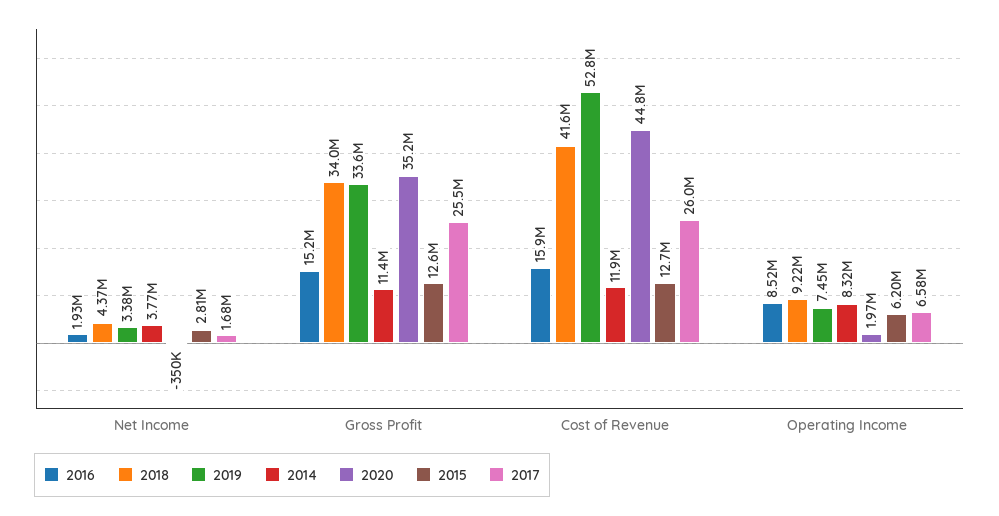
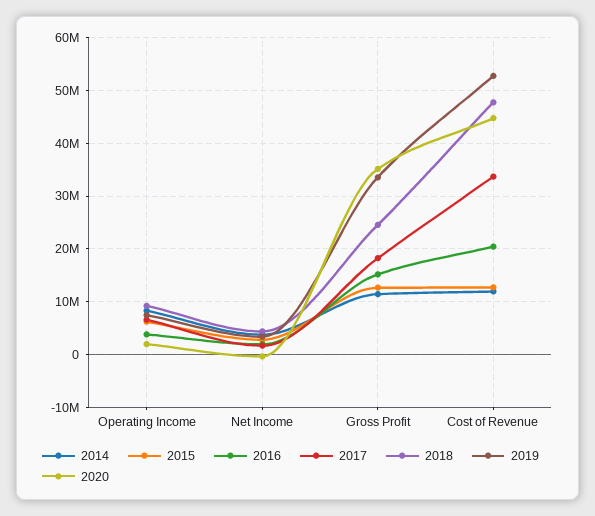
  {
    "2016": {
      "Net Income": 1930000,
      "Gross Profit": 15200000,
-     "Cost of Revenue": 15900000,
+     "Cost of Revenue": 20000000,
-     "Operating Income": 8520000
+     "Operating Income": 4000000
    },
    "2018": {
      "Net Income": 4370000,
-     "Gross Profit": 34000000,
+     "Gross Profit": 24000000,
-     "Cost of Revenue": 41600000,
+     "Cost of Revenue": 48000000,
      "Operating Income": 9220000
    },
    "2019": {
      "Net Income": 3380000,
      "Gross Profit": 33600000,
      "Cost of Revenue": 52800000,
      "Operating Income": 7450000
    },
    "2014": {
      "Net Income": 3770000,
      "Gross Profit": 11400000,
      "Cost of Revenue": 11900000,
      "Operating Income": 8320000
    },
    "2020": {
      "Net Income": -350000,
      "Gross Profit": 35200000,
      "Cost of Revenue": 44800000,
      "Operating Income": 1970000
    },
    "2015": {
      "Net Income": 2810000,
      "Gross Profit": 12600000,
      "Cost of Revenue": 12700000,
      "Operating Income": 6200000
    },
    "2017": {
      "Net Income": 1680000,
-     "Gross Profit": 25500000,
+     "Gross Profit": 18000000,
-     "Cost of Revenue": 26000000,
+     "Cost of Revenue": 34000000,
      "Operating Income": 6580000
    }
  }

